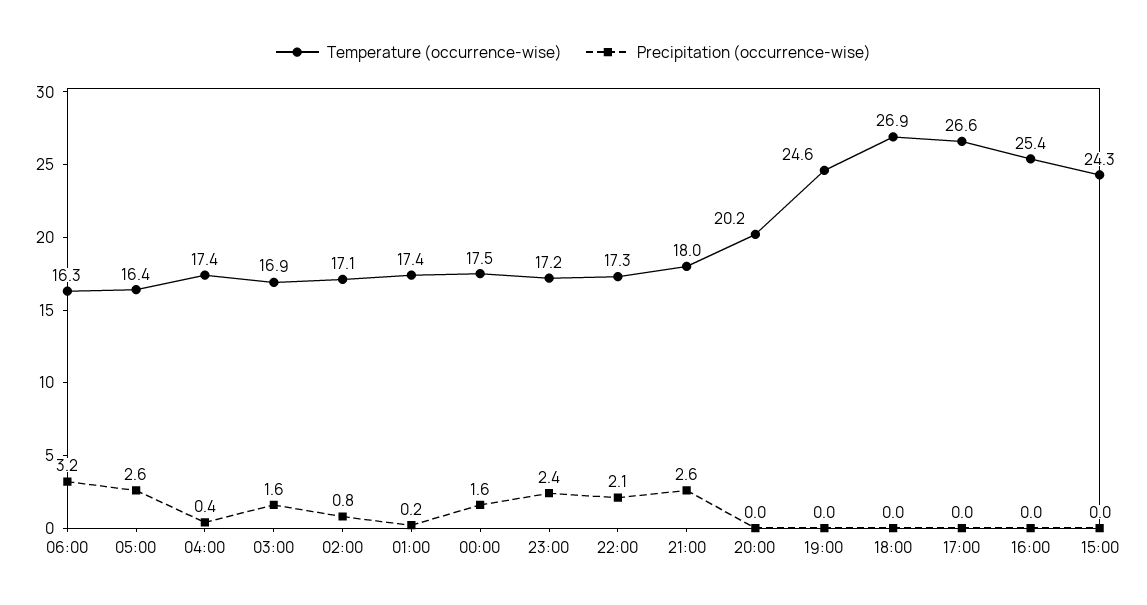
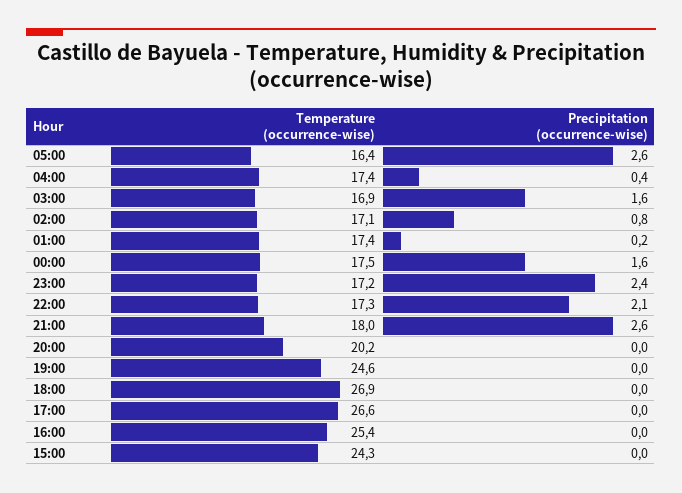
  {
    "Temperature (occurrence-wise)": {
-     "06:00": 16.3,
      "05:00": 16.4,
      "04:00": 17.4,
      "03:00": 16.9,
      "02:00": 17.1,
      "01:00": 17.4,
      "00:00": 17.5,
      "23:00": 17.2,
      "22:00": 17.3,
      "21:00": 18,
      "20:00": 20.2,
      "19:00": 24.6,
      "18:00": 26.9,
      "17:00": 26.6,
      "16:00": 25.4,
      "15:00": 24.3
    },
    "Precipitation (occurrence-wise)": {
-     "06:00": 3.2,
      "05:00": 2.6,
      "04:00": 0.4,
      "03:00": 1.6,
      "02:00": 0.8,
      "01:00": 0.2,
      "00:00": 1.6,
      "23:00": 2.4,
      "22:00": 2.1,
      "21:00": 2.6,
      "20:00": 0,
      "19:00": 0,
      "18:00": 0,
      "17:00": 0,
      "16:00": 0,
      "15:00": 0
    }
  }

